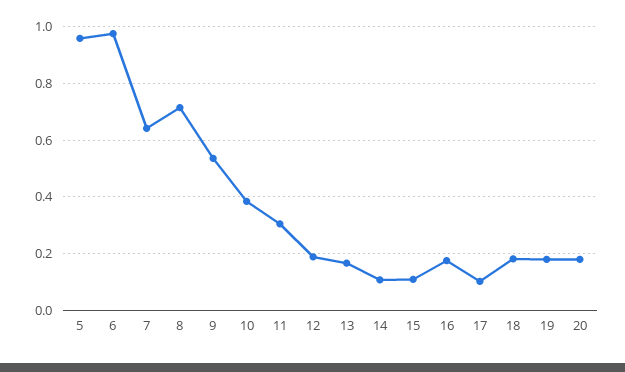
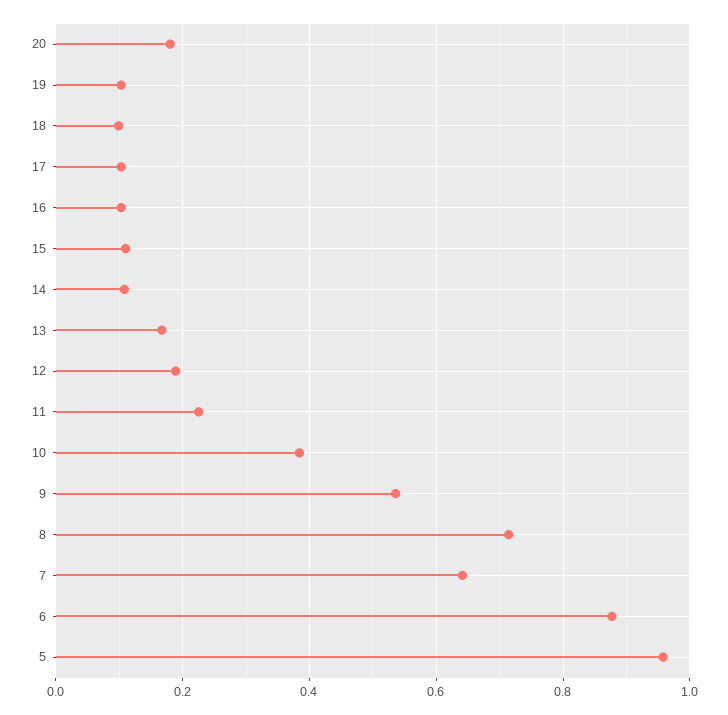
  {
    "5": 0.96,
-   "6": 0.975,
+   "6": 0.88,
    "7": 0.64,
    "8": 0.72,
    "9": 0.54,
    "10": 0.38,
-   "11": 0.3,
+   "11": 0.22,
    "12": 0.18,
    "13": 0.16,
    "14": 0.1,
    "15": 0.12,
-   "16": 0.175,
+   "16": 0.1,
    "17": 0.1,
-   "18": 0.175,
+   "18": 0.1,
-   "19": 0.175,
+   "19": 0.1,
    "20": 0.18
  }

